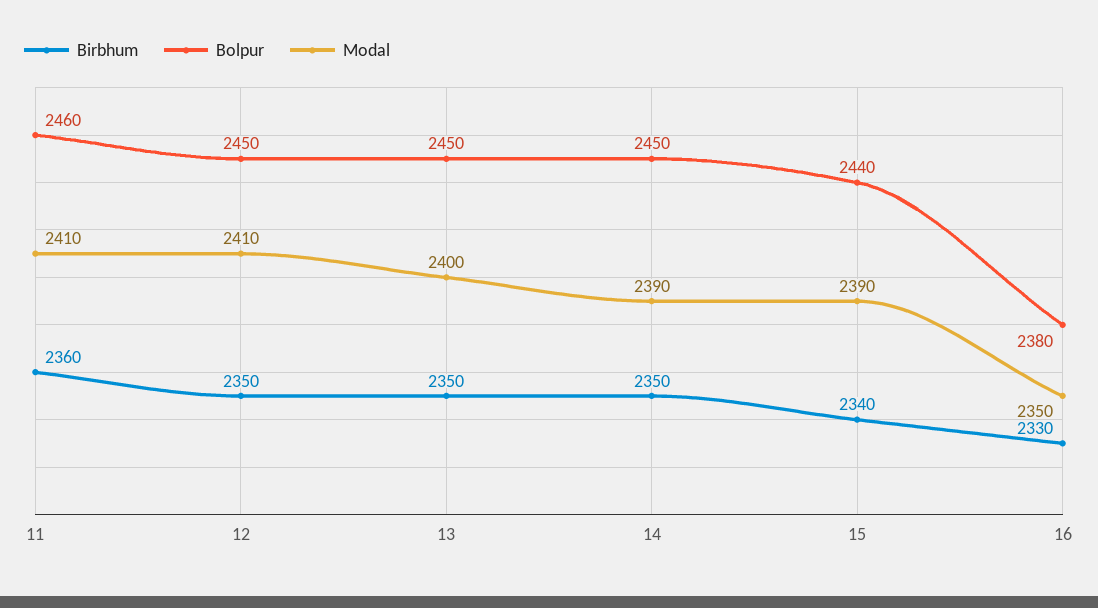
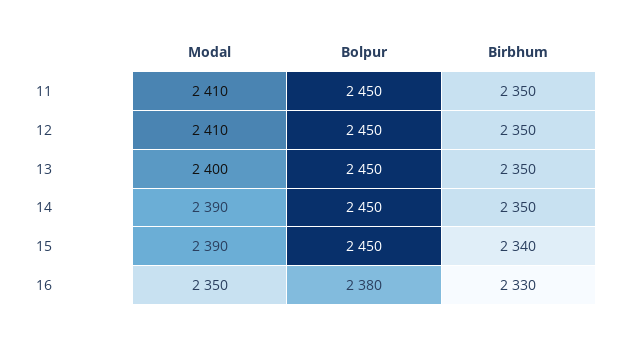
  {
    "Birbhum": {
-     "11": 2360,
+     "11": 2350,
      "12": 2350,
      "13": 2350,
      "14": 2350,
      "15": 2340,
      "16": 2330
    },
    "Bolpur": {
-     "11": 2460,
+     "11": 2450,
      "12": 2450,
      "13": 2450,
      "14": 2450,
-     "15": 2440,
+     "15": 2450,
      "16": 2380
    },
    "Modal": {
      "11": 2410,
      "12": 2410,
      "13": 2400,
      "14": 2390,
      "15": 2390,
      "16": 2350
    }
  }

